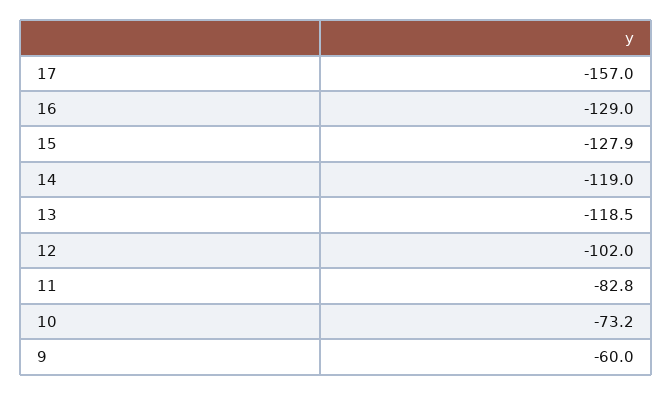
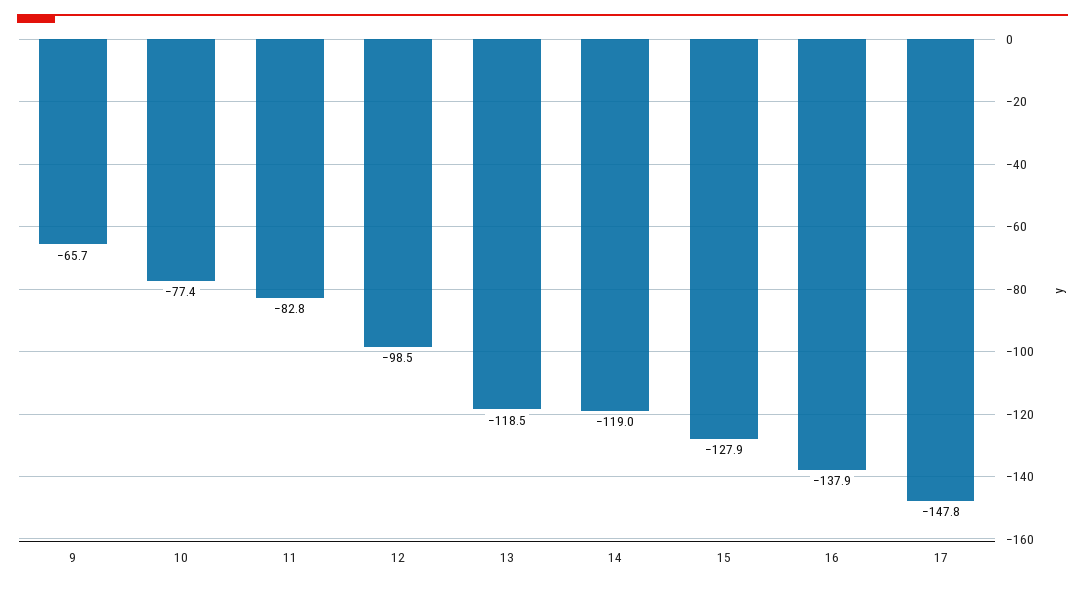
  {
-   "17": -157,
+   "17": -147.8,
-   "16": -129,
+   "16": -137.9,
    "15": -127.9,
    "14": -119,
    "13": -118.5,
-   "12": -102,
+   "12": -98.5,
    "11": -82.8,
-   "10": -73.2,
+   "10": -77.4,
-   "9": -60
+   "9": -65.7
  }

